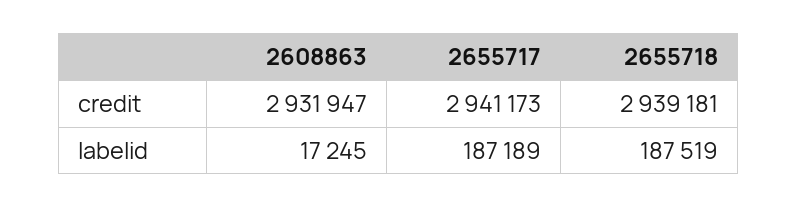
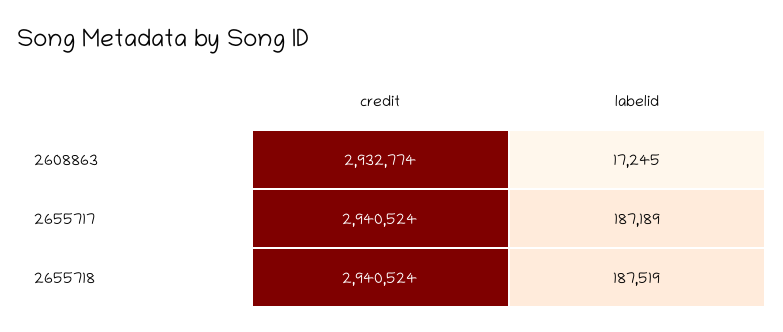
  {
    "2608863": {
-     "credit": 2931947,
+     "credit": 2932774,
      "labelid": 17245
    },
    "2655717": {
-     "credit": 2941173,
+     "credit": 2940524,
      "labelid": 187189
    },
    "2655718": {
-     "credit": 2939181,
+     "credit": 2940524,
      "labelid": 187519
    }
  }

